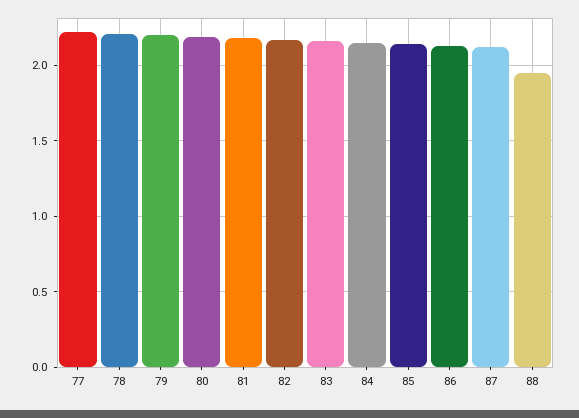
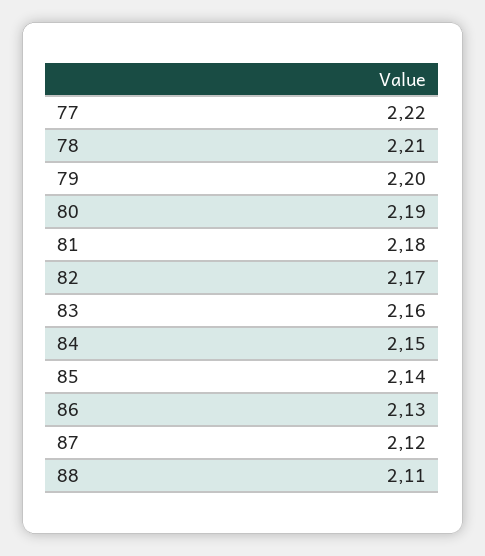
  {
    "77": 2.22,
    "78": 2.21,
    "79": 2.2,
    "80": 2.19,
    "81": 2.18,
    "82": 2.17,
    "83": 2.16,
    "84": 2.15,
    "85": 2.14,
    "86": 2.13,
    "87": 2.12,
-   "88": 1.95
+   "88": 2.11
  }

